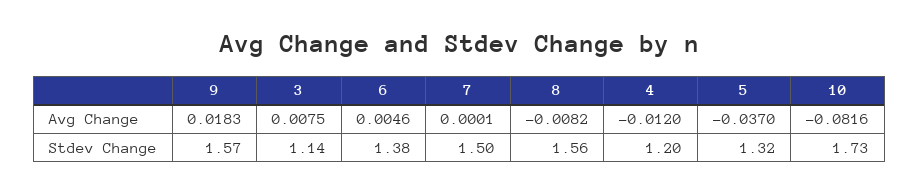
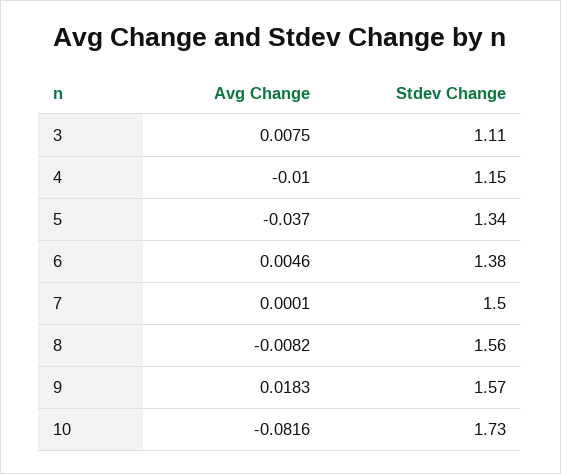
  {
    "9": {
      "Avg Change": 0.0183,
      "Stdev Change": 1.57
    },
    "3": {
      "Avg Change": 0.0075,
-     "Stdev Change": 1.14
+     "Stdev Change": 1.11
    },
    "6": {
      "Avg Change": 0.0046,
      "Stdev Change": 1.38
    },
    "7": {
      "Avg Change": 0.0001,
      "Stdev Change": 1.5
    },
    "8": {
      "Avg Change": -0.0082,
      "Stdev Change": 1.56
    },
    "4": {
-     "Avg Change": -0.012,
+     "Avg Change": -0.01,
-     "Stdev Change": 1.2
+     "Stdev Change": 1.15
    },
    "5": {
      "Avg Change": -0.037,
-     "Stdev Change": 1.32
+     "Stdev Change": 1.34
    },
    "10": {
      "Avg Change": -0.0816,
      "Stdev Change": 1.73
    }
  }

